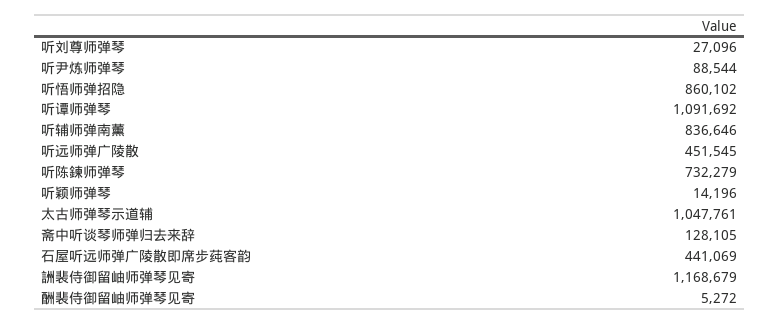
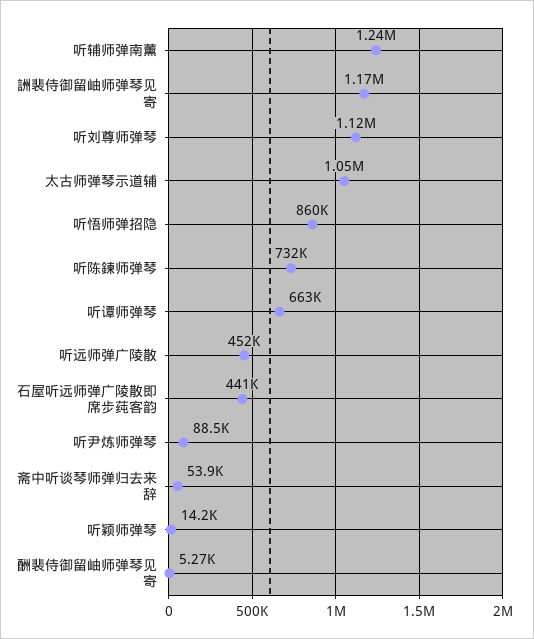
  {
-   "听刘尊师弹琴": 27096,
+   "听刘尊师弹琴": 1120000,
    "听尹炼师弹琴": 88544,
    "听悟师弹招隐": 860102,
-   "听谭师弹琴": 1091692,
+   "听谭师弹琴": 663000,
-   "听辅师弹南薰": 836646,
+   "听辅师弹南薰": 1240000,
    "听远师弹广陵散": 451545,
    "听陈鍊师弹琴": 732279,
    "听颖师弹琴": 14196,
    "太古师弹琴示道辅": 1047761,
-   "斋中听谈琴师弹归去来辞": 128105,
+   "斋中听谈琴师弹归去来辞": 53900,
    "石屋听远师弹广陵散即席步莼客韵": 441069,
    "詶裴侍御留岫师弹琴见寄": 1168679,
    "酬裴侍御留岫师弹琴见寄": 5272
  }

